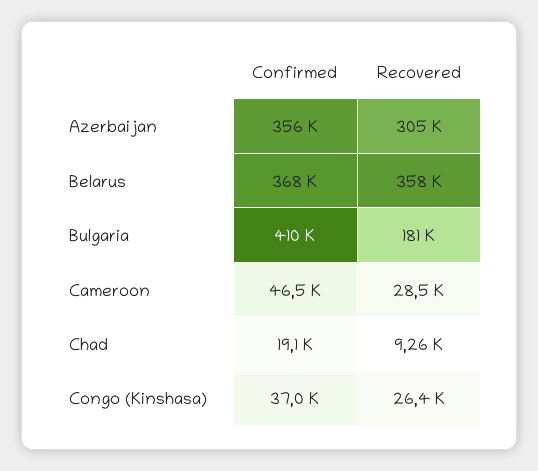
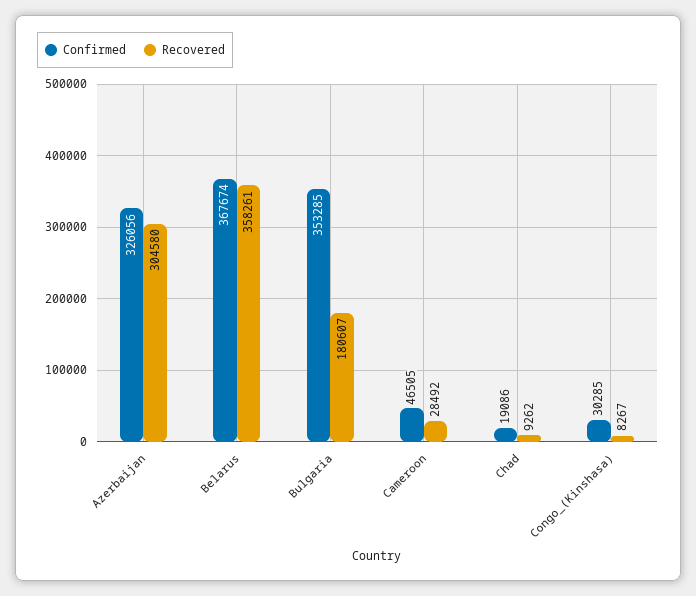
  {
    "Confirmed": {
-     "Azerbaijan": 356000,
+     "Azerbaijan": 326056,
      "Belarus": 367674,
-     "Bulgaria": 410000,
+     "Bulgaria": 353285,
      "Cameroon": 46505,
      "Chad": 19086,
-     "Congo (Kinshasa)": 37000
+     "Congo (Kinshasa)": 30285
    },
    "Recovered": {
      "Azerbaijan": 304580,
      "Belarus": 358261,
      "Bulgaria": 180607,
      "Cameroon": 28492,
      "Chad": 9262,
-     "Congo (Kinshasa)": 26400
+     "Congo (Kinshasa)": 8267
    }
  }

